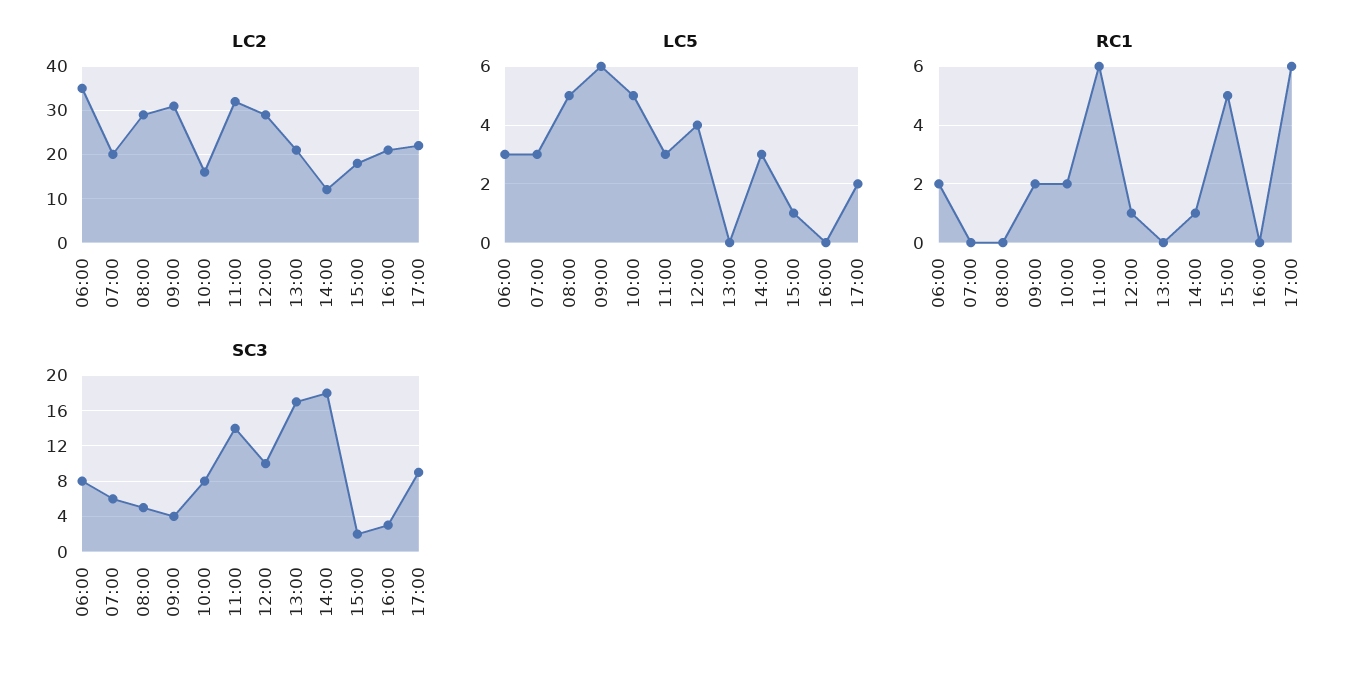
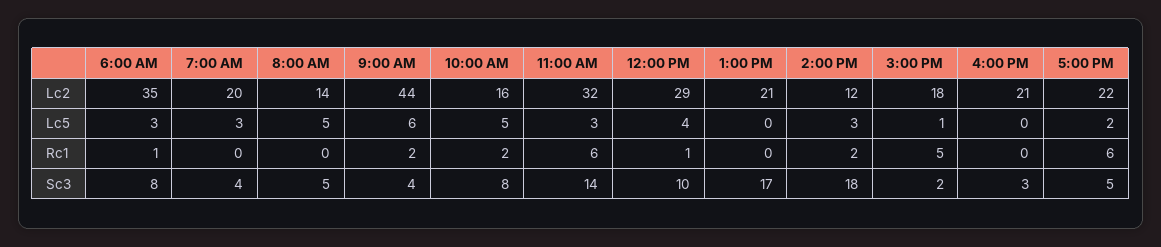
  {
    "LC2": {
      "06:00": 35,
      "07:00": 20,
-     "08:00": 30,
+     "08:00": 14,
-     "09:00": 30,
+     "09:00": 44,
      "10:00": 16,
      "11:00": 32,
      "12:00": 29,
      "13:00": 21,
      "14:00": 12,
      "15:00": 18,
      "16:00": 21,
      "17:00": 22
    },
    "LC5": {
      "06:00": 3,
      "07:00": 3,
      "08:00": 5,
      "09:00": 6,
      "10:00": 5,
      "11:00": 3,
      "12:00": 4,
      "13:00": 0,
      "14:00": 3,
      "15:00": 1,
      "16:00": 0,
      "17:00": 2
    },
    "RC1": {
-     "06:00": 2,
+     "06:00": 1,
      "07:00": 0,
      "08:00": 0,
      "09:00": 2,
      "10:00": 2,
      "11:00": 6,
      "12:00": 1,
      "13:00": 0,
-     "14:00": 1,
+     "14:00": 2,
      "15:00": 5,
      "16:00": 0,
      "17:00": 6
    },
    "SC3": {
      "06:00": 8,
-     "07:00": 6,
+     "07:00": 4,
      "08:00": 5,
      "09:00": 4,
      "10:00": 8,
      "11:00": 14,
      "12:00": 10,
      "13:00": 17,
      "14:00": 18,
      "15:00": 2,
      "16:00": 3,
-     "17:00": 9
+     "17:00": 5
    }
  }

